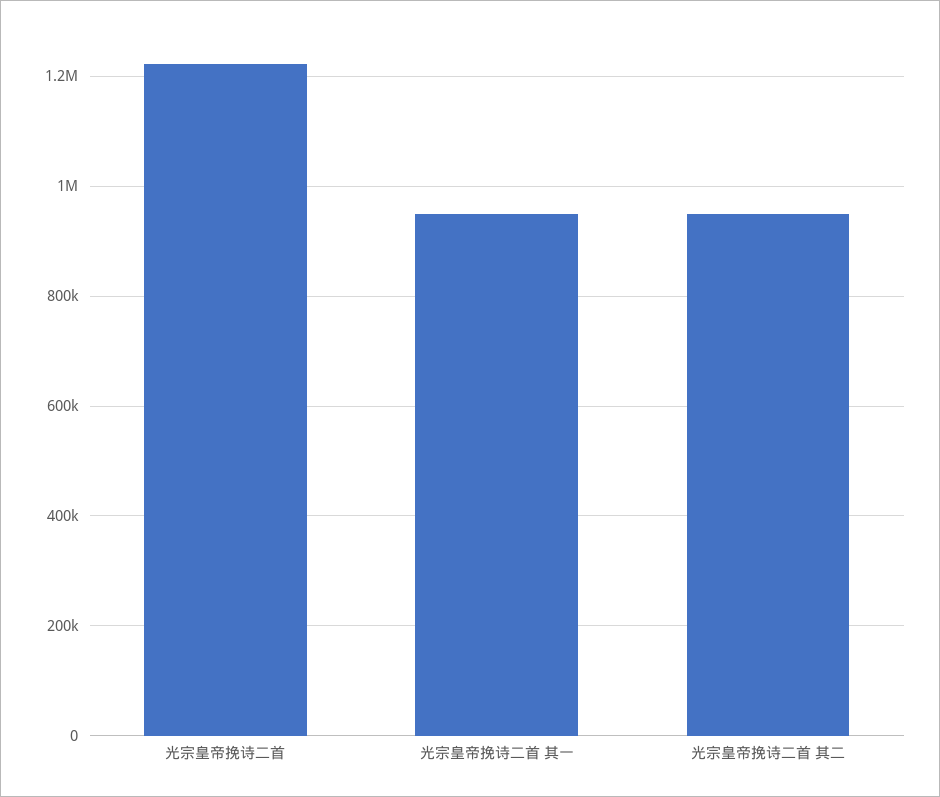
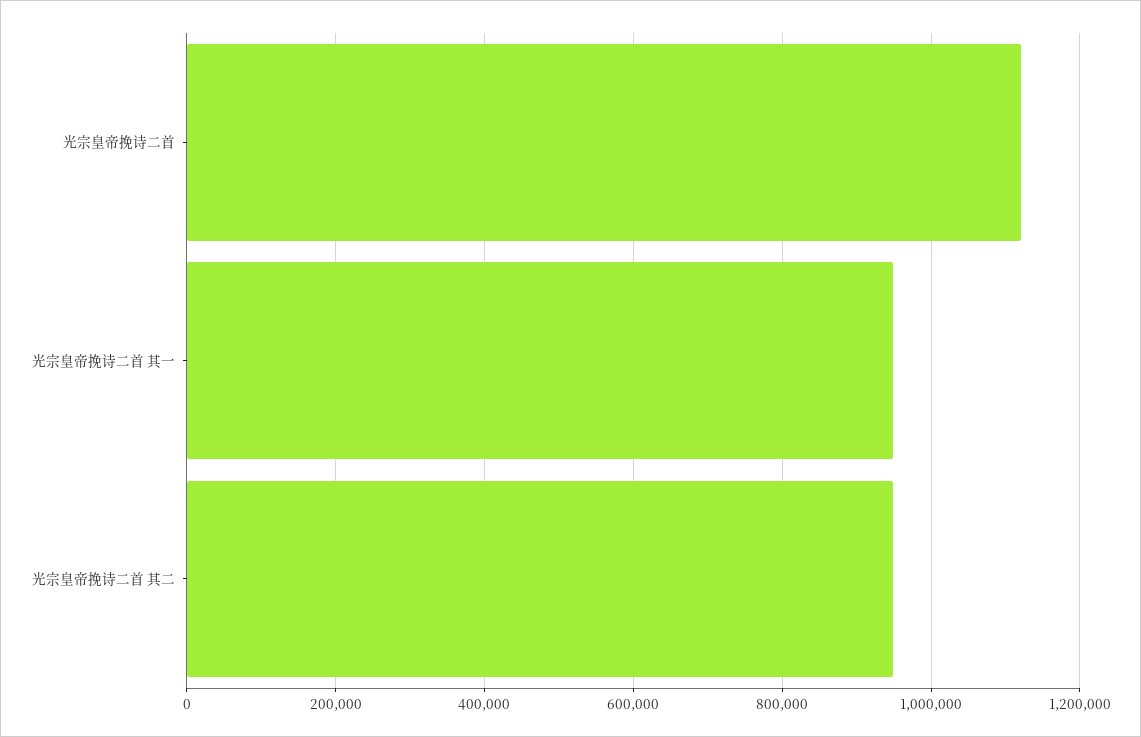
  {
-   "光宗皇帝挽诗二首": 1220000,
+   "光宗皇帝挽诗二首": 1120000,
    "光宗皇帝挽诗二首 其一": 940000,
    "光宗皇帝挽诗二首 其二": 940000
  }

